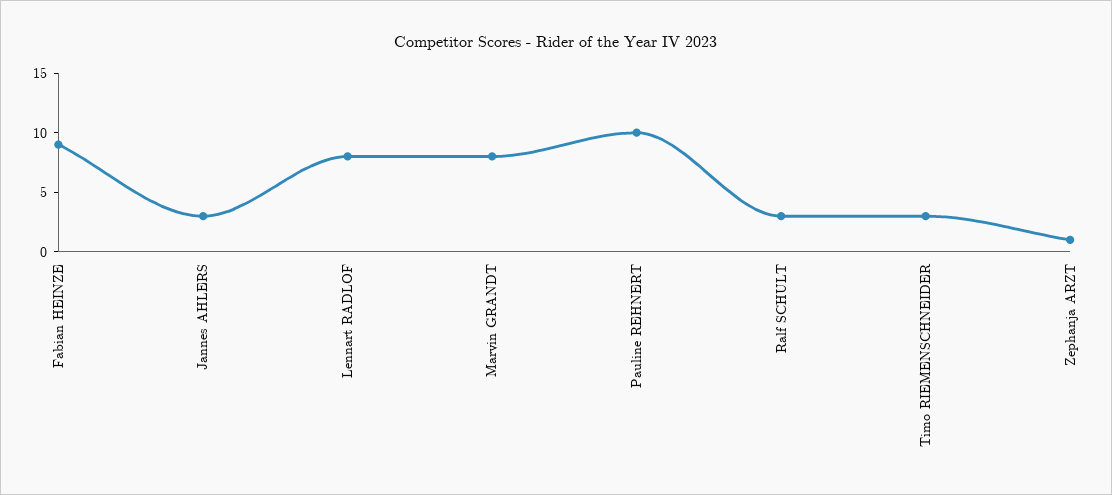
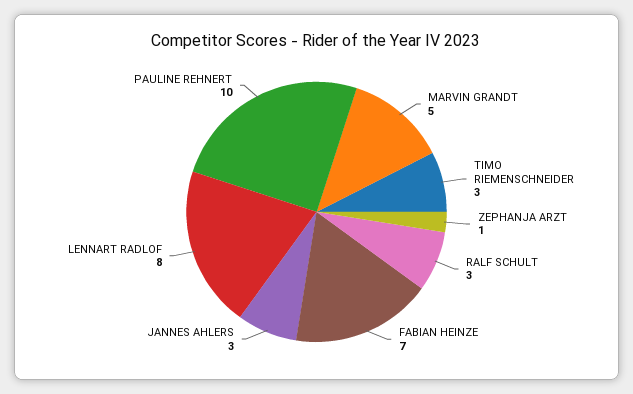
  {
-   "Fabian HEINZE": 9,
+   "Fabian HEINZE": 7,
    "Jannes AHLERS": 3,
    "Lennart RADLOF": 8,
-   "Marvin GRANDT": 8,
+   "Marvin GRANDT": 5,
    "Pauline REHNERT": 10,
    "Ralf SCHULT": 3,
    "Timo RIEMENSCHNEIDER": 3,
    "Zephanja ARZT": 1
  }

